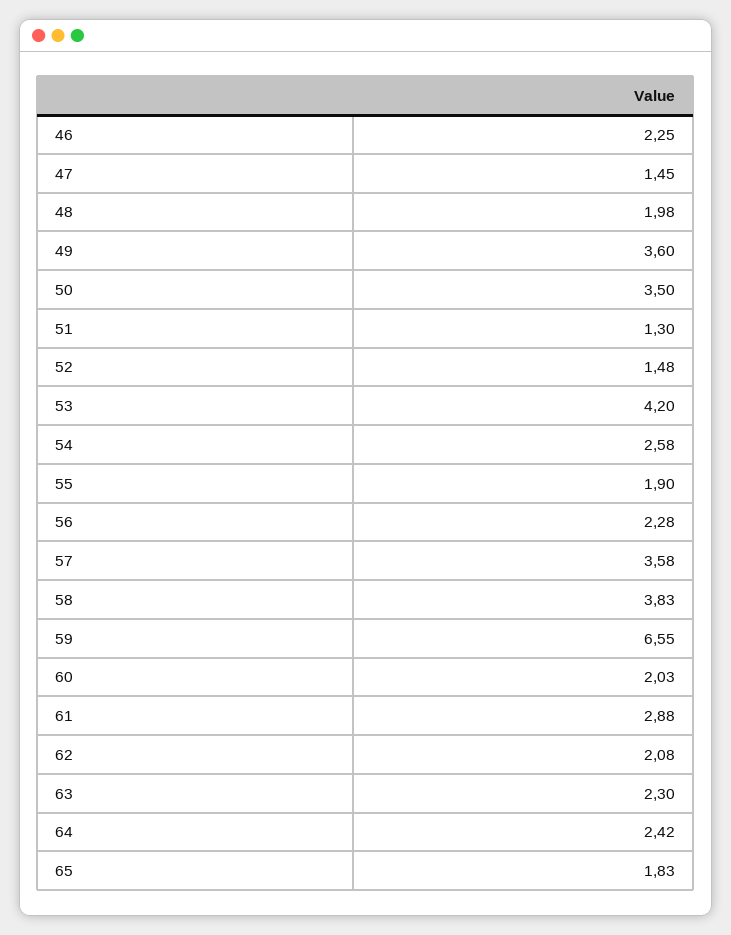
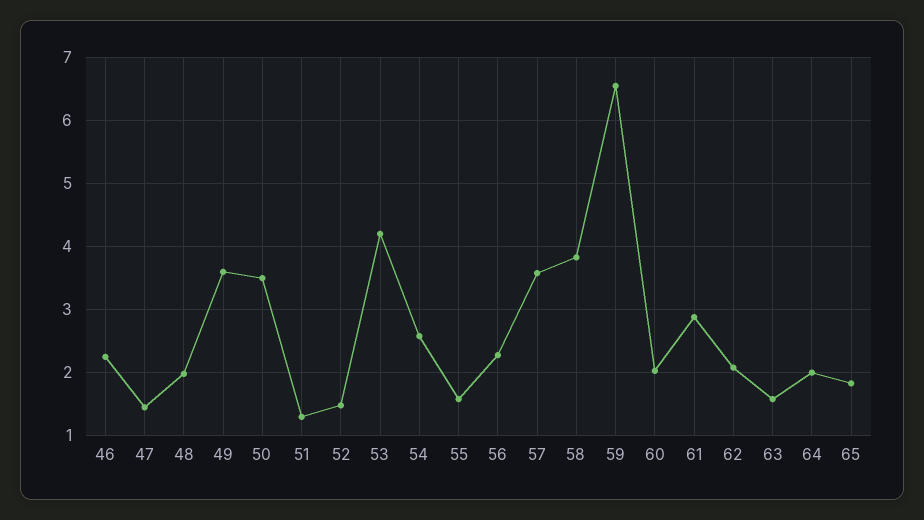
  {
    "46": 2.25,
    "47": 1.45,
    "48": 1.98,
    "49": 3.6,
    "50": 3.5,
    "51": 1.3,
    "52": 1.48,
    "53": 4.2,
    "54": 2.58,
-   "55": 1.9,
+   "55": 1.6,
    "56": 2.28,
    "57": 3.58,
    "58": 3.83,
    "59": 6.55,
    "60": 2.03,
    "61": 2.88,
    "62": 2.08,
-   "63": 2.3,
+   "63": 1.6,
-   "64": 2.42,
+   "64": 2,
    "65": 1.83
  }

